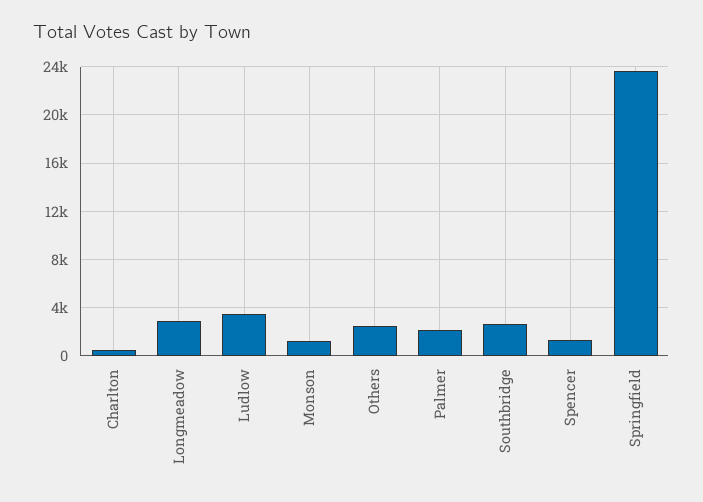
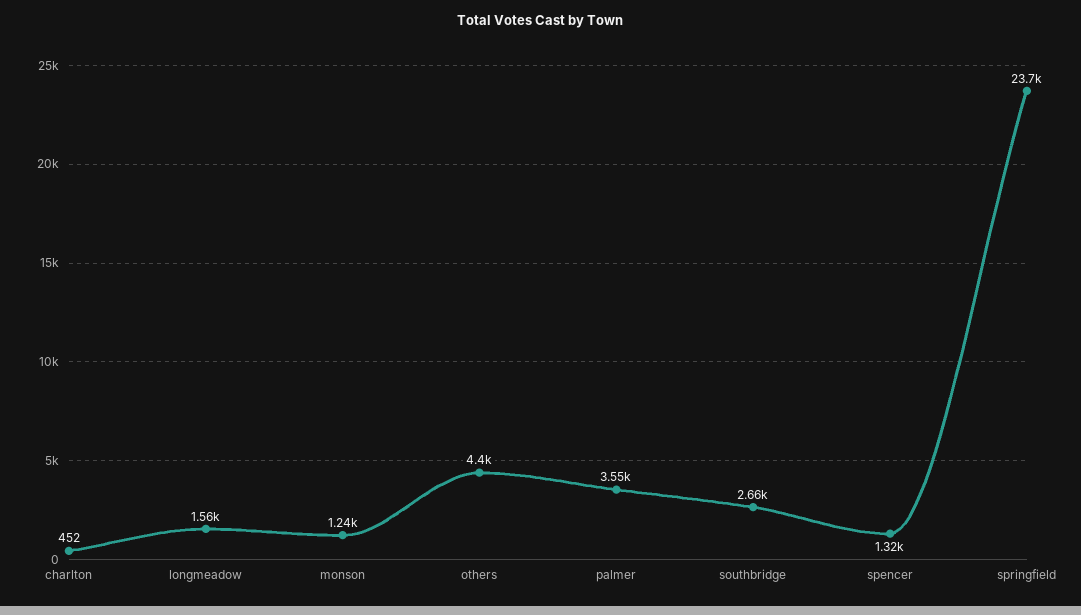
  {
    "Charlton": 452,
-   "Longmeadow": 3000,
+   "Longmeadow": 1560,
-   "Ludlow": 3500,
    "Monson": 1240,
-   "Others": 2500,
+   "Others": 4400,
-   "Palmer": 2000,
+   "Palmer": 3550,
    "Southbridge": 2660,
    "Spencer": 1320,
    "Springfield": 23700
  }

